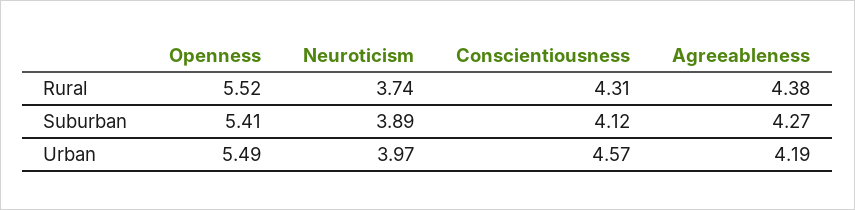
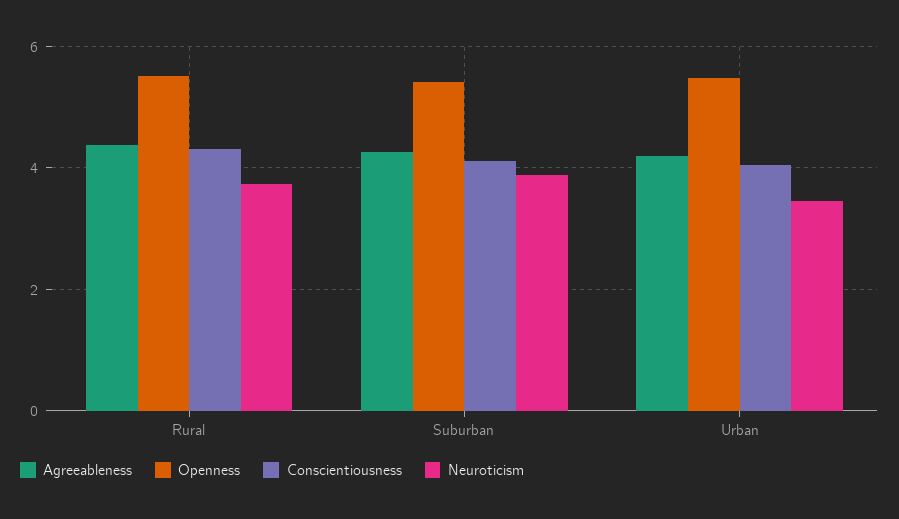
  {
    "Openness": {
      "Rural": 5.52,
      "Suburban": 5.41,
      "Urban": 5.49
    },
    "Neuroticism": {
      "Rural": 3.74,
      "Suburban": 3.89,
-     "Urban": 3.97
+     "Urban": 3.4
    },
    "Conscientiousness": {
      "Rural": 4.31,
      "Suburban": 4.12,
-     "Urban": 4.57
+     "Urban": 4
    },
    "Agreeableness": {
      "Rural": 4.38,
      "Suburban": 4.27,
      "Urban": 4.19
    }
  }

